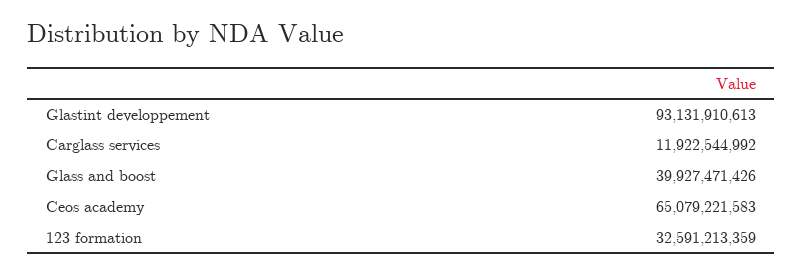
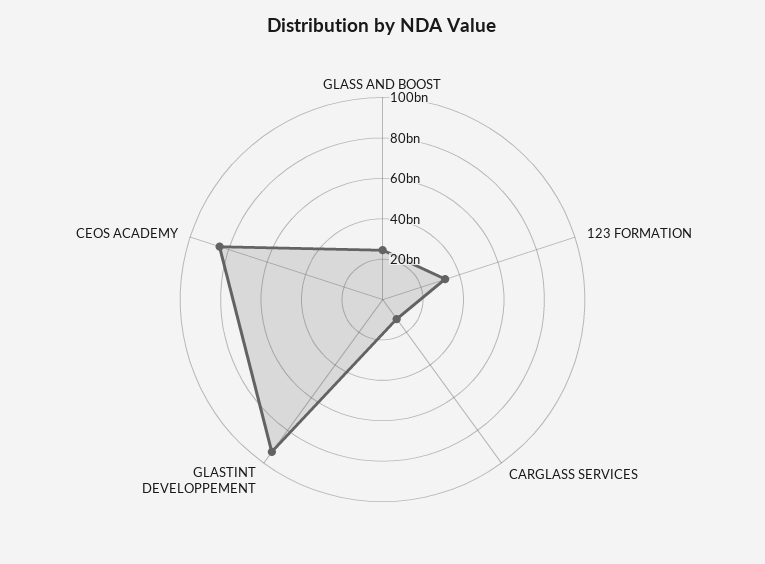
  {
    "Glastint developpement": 93131910613,
    "Carglass services": 11922544992,
-   "Glass and boost": 39927471426,
+   "Glass and boost": 25000000000,
-   "Ceos academy": 65079221583,
+   "Ceos academy": 85000000000,
    "123 formation": 32591213359
  }

